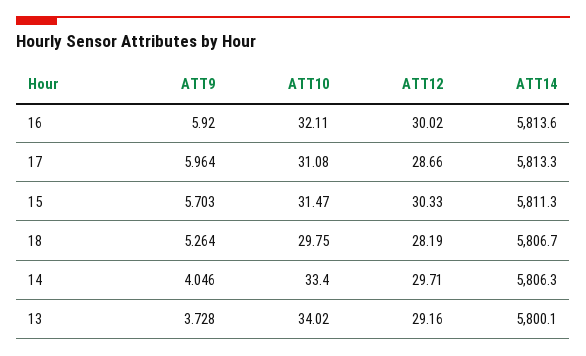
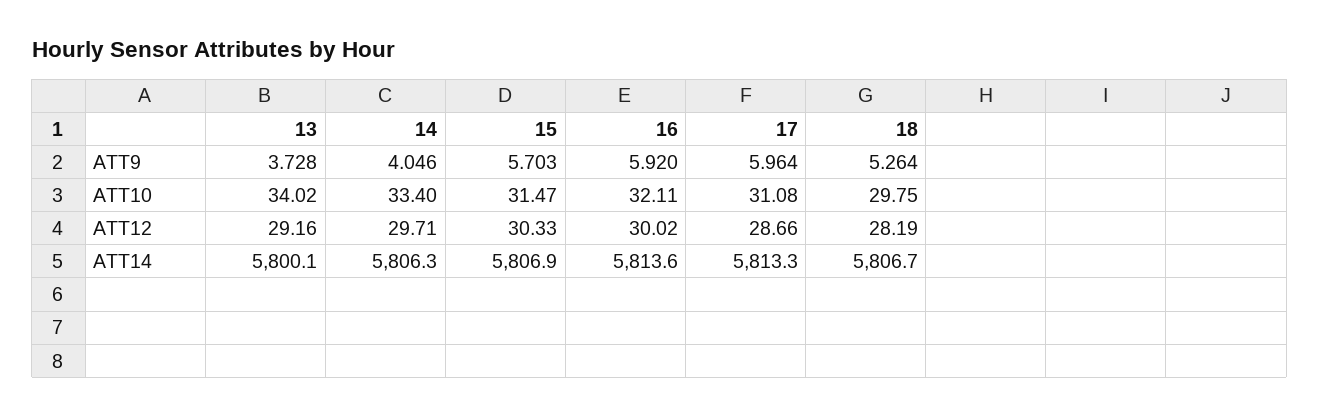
  {
    "ATT9": {
      "16": 5.92,
      "17": 5.964,
      "15": 5.703,
      "18": 5.264,
      "14": 4.046,
      "13": 3.728
    },
    "ATT10": {
      "16": 32.11,
      "17": 31.08,
      "15": 31.47,
      "18": 29.75,
      "14": 33.4,
      "13": 34.02
    },
    "ATT12": {
      "16": 30.02,
      "17": 28.66,
      "15": 30.33,
      "18": 28.19,
      "14": 29.71,
      "13": 29.16
    },
    "ATT14": {
      "16": 5813.6,
      "17": 5813.3,
-     "15": 5811.3,
+     "15": 5806.9,
      "18": 5806.7,
      "14": 5806.3,
      "13": 5800.1
    }
  }

